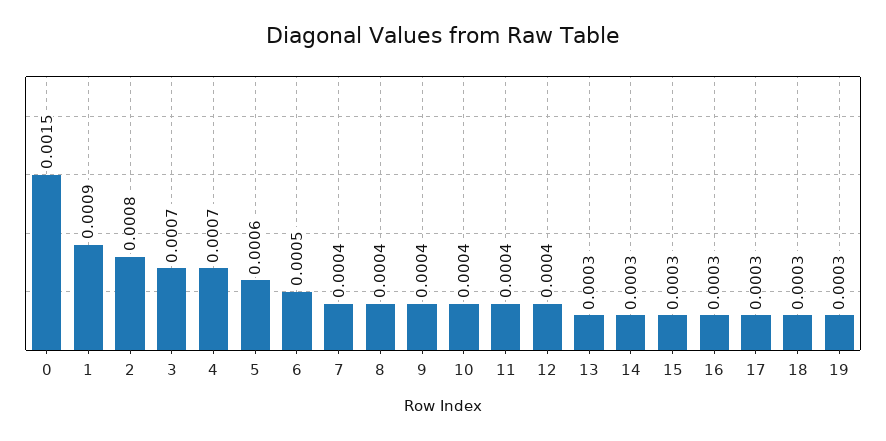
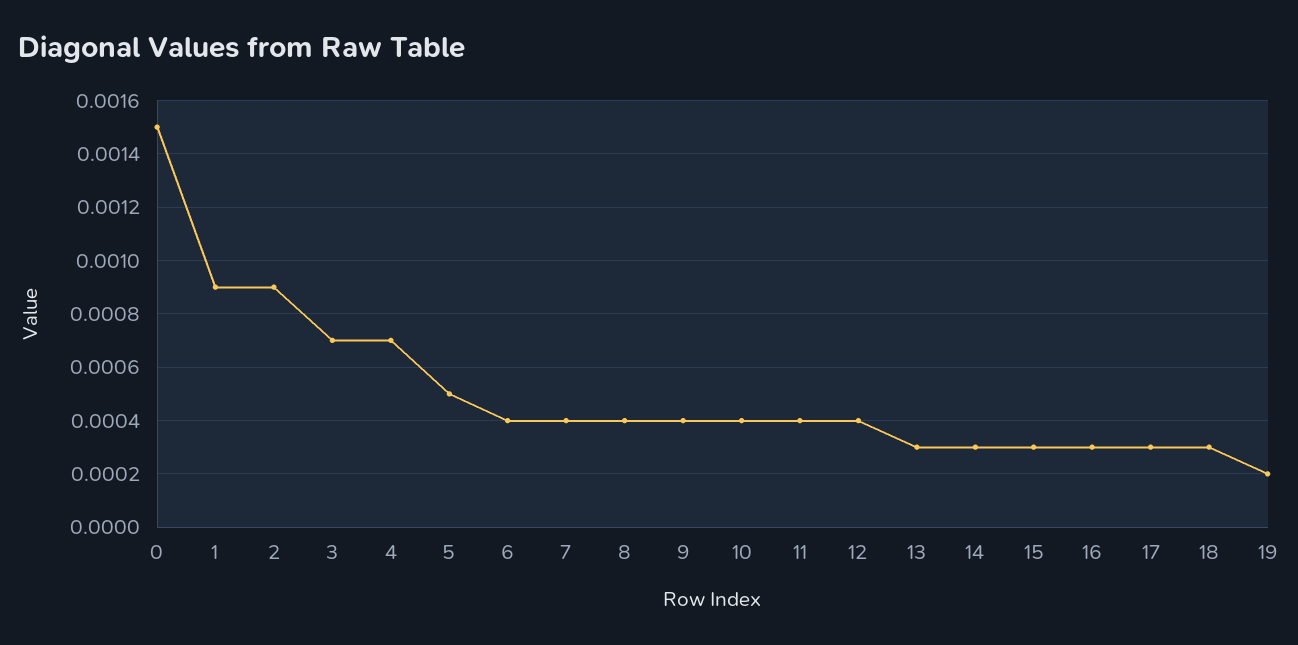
  {
    "0": 0.0015,
    "1": 0.0009,
-   "2": 0.0008,
+   "2": 0.0009,
    "3": 0.0007,
    "4": 0.0007,
-   "5": 0.0006,
+   "5": 0.0005,
-   "6": 0.0005,
+   "6": 0.0004,
    "7": 0.0004,
    "8": 0.0004,
    "9": 0.0004,
    "10": 0.0004,
    "11": 0.0004,
    "12": 0.0004,
    "13": 0.0003,
    "14": 0.0003,
    "15": 0.0003,
    "16": 0.0003,
    "17": 0.0003,
    "18": 0.0003,
-   "19": 0.0003
+   "19": 0.0002
  }

